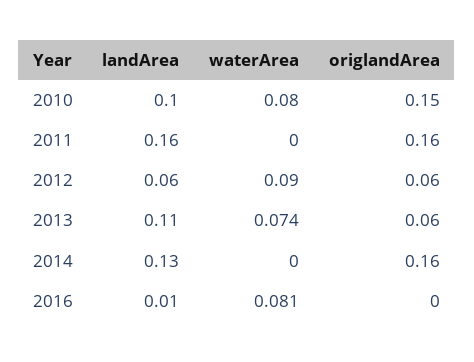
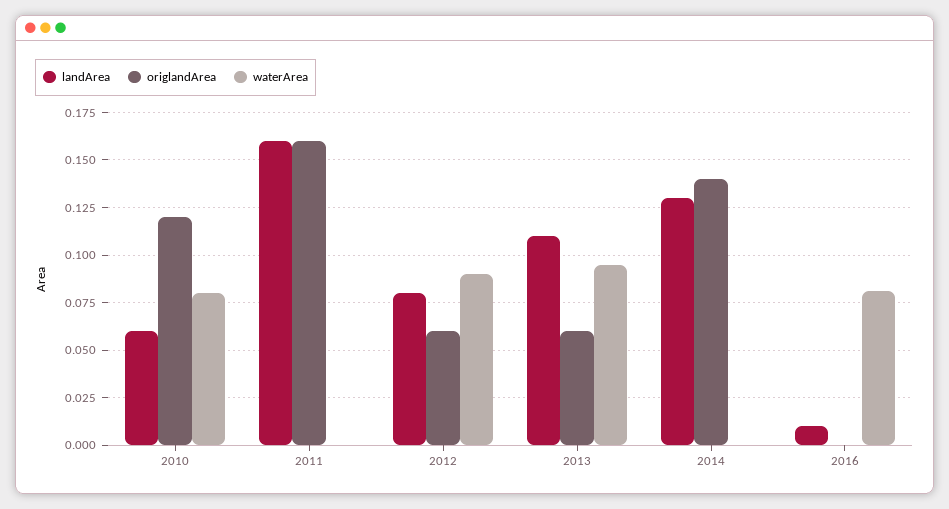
  {
    "landArea": {
-     "2010": 0.1,
+     "2010": 0.06,
      "2011": 0.16,
-     "2012": 0.06,
+     "2012": 0.08,
      "2013": 0.11,
      "2014": 0.13,
      "2016": 0.01
    },
    "waterArea": {
      "2010": 0.08,
      "2011": 0,
      "2012": 0.09,
-     "2013": 0.074,
+     "2013": 0.095,
      "2014": 0,
      "2016": 0.081
    },
    "origlandArea": {
-     "2010": 0.15,
+     "2010": 0.12,
      "2011": 0.16,
      "2012": 0.06,
      "2013": 0.06,
-     "2014": 0.16,
+     "2014": 0.14,
      "2016": 0
    }
  }

